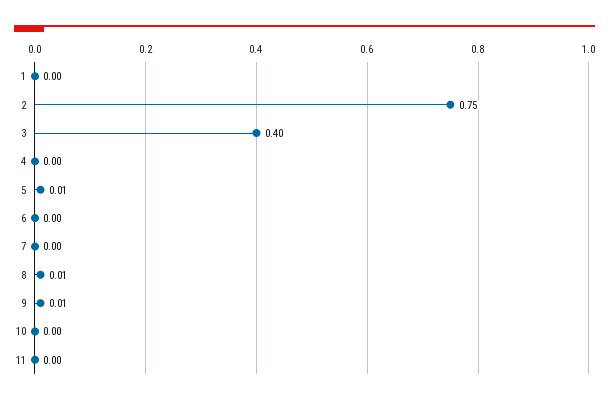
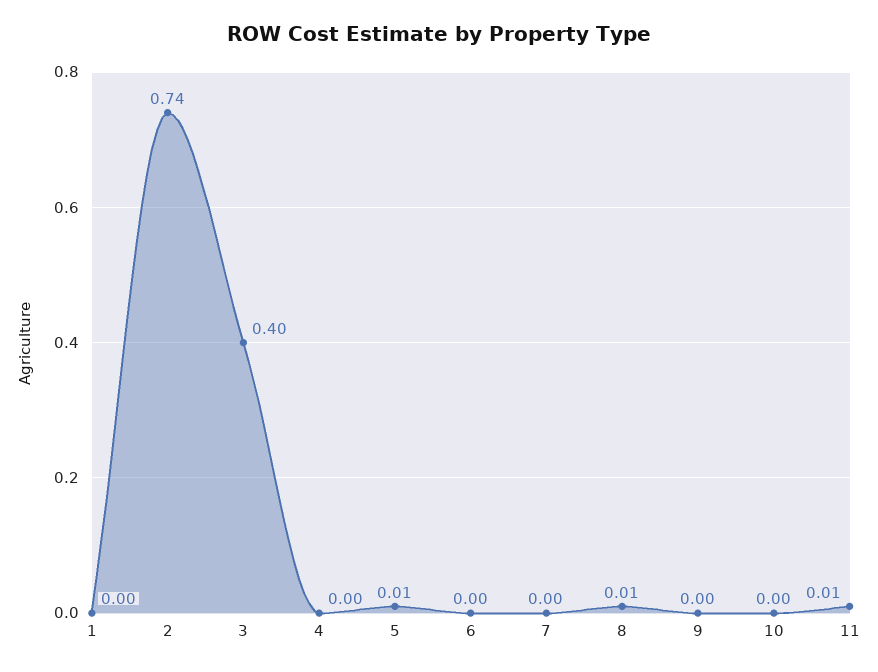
  {
    "1": 0,
-   "2": 0.75,
+   "2": 0.74,
    "3": 0.4,
    "4": 0,
    "5": 0.01,
    "6": 0,
    "7": 0,
    "8": 0.01,
-   "9": 0.01,
+   "9": 0,
    "10": 0,
-   "11": 0
+   "11": 0.01
  }

